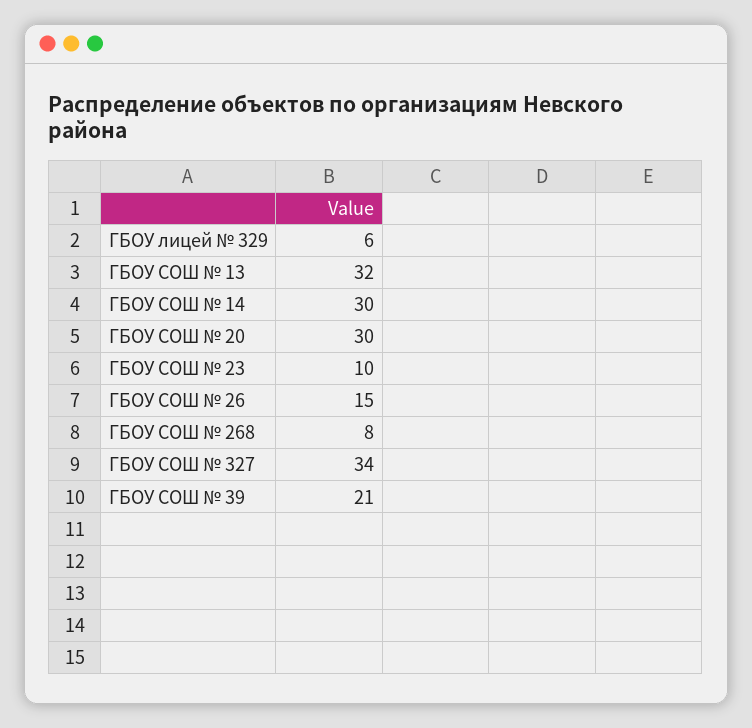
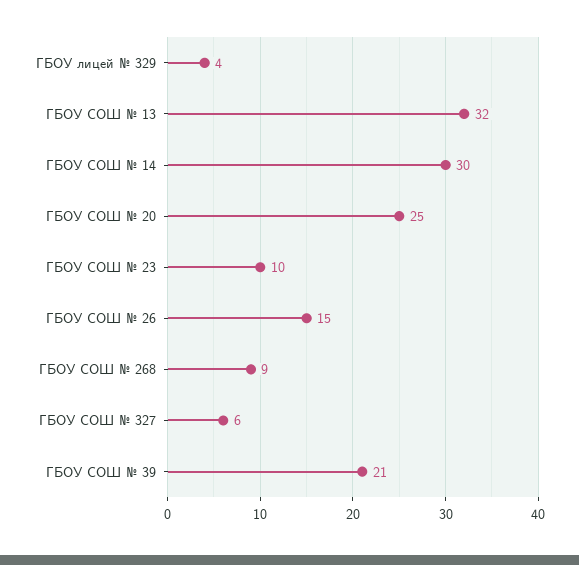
  {
-   "ГБОУ лицей № 329": 6,
+   "ГБОУ лицей № 329": 4,
    "ГБОУ СОШ № 13": 32,
    "ГБОУ СОШ № 14": 30,
-   "ГБОУ СОШ № 20": 30,
+   "ГБОУ СОШ № 20": 25,
    "ГБОУ СОШ № 23": 10,
    "ГБОУ СОШ № 26": 15,
-   "ГБОУ СОШ № 268": 8,
+   "ГБОУ СОШ № 268": 9,
-   "ГБОУ СОШ № 327": 34,
+   "ГБОУ СОШ № 327": 6,
    "ГБОУ СОШ № 39": 21
  }

